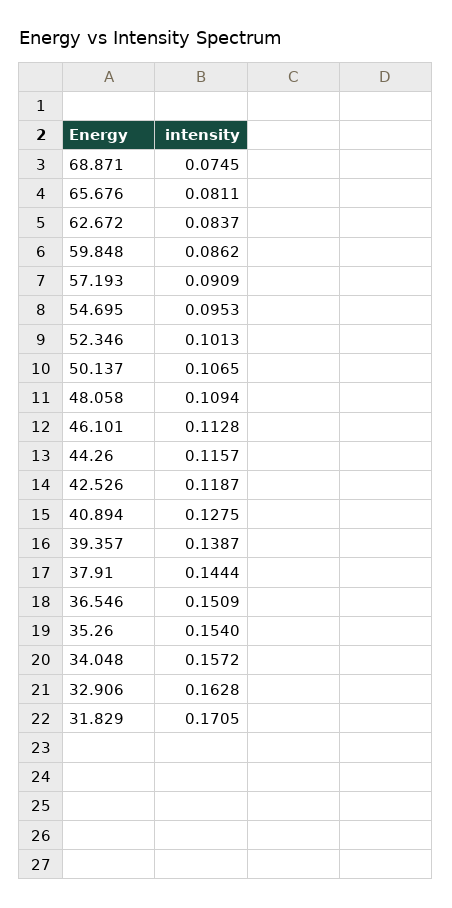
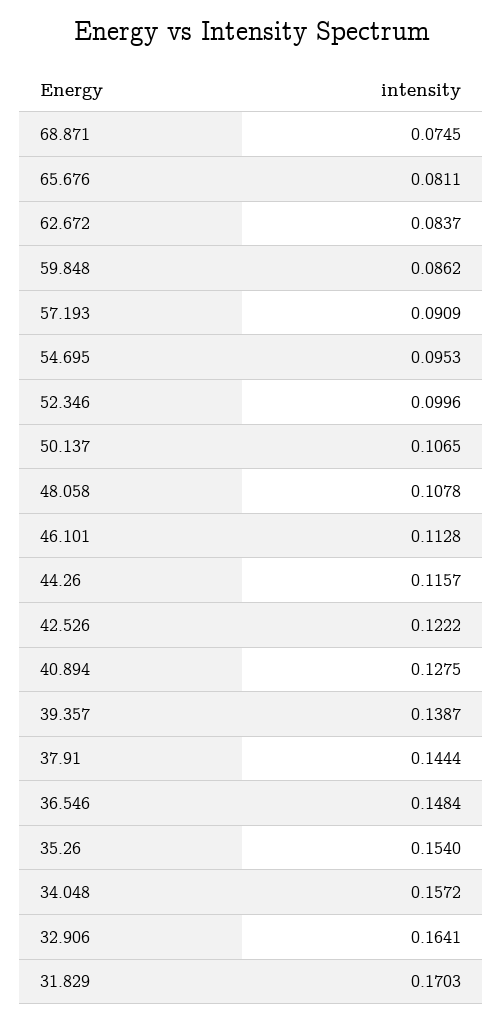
  {
    "68.871": 0.0745,
    "65.676": 0.0811,
    "62.672": 0.0837,
    "59.848": 0.0862,
    "57.193": 0.0909,
    "54.695": 0.0953,
-   "52.346": 0.1013,
+   "52.346": 0.0996,
    "50.137": 0.1065,
-   "48.058": 0.1094,
+   "48.058": 0.1078,
    "46.101": 0.1128,
    "44.26": 0.1157,
-   "42.526": 0.1187,
+   "42.526": 0.1222,
    "40.894": 0.1275,
    "39.357": 0.1387,
    "37.91": 0.1444,
-   "36.546": 0.1509,
+   "36.546": 0.1484,
    "35.26": 0.154,
    "34.048": 0.1572,
-   "32.906": 0.1628,
+   "32.906": 0.1641,
-   "31.829": 0.1705
+   "31.829": 0.1703
  }

